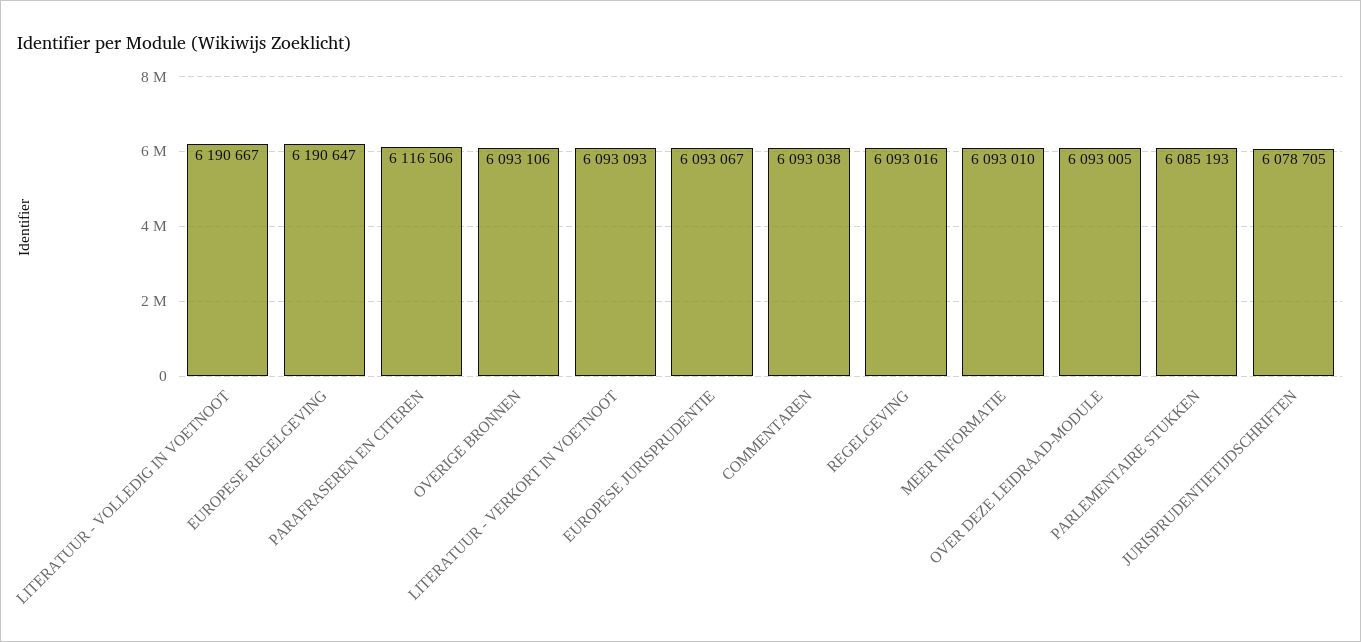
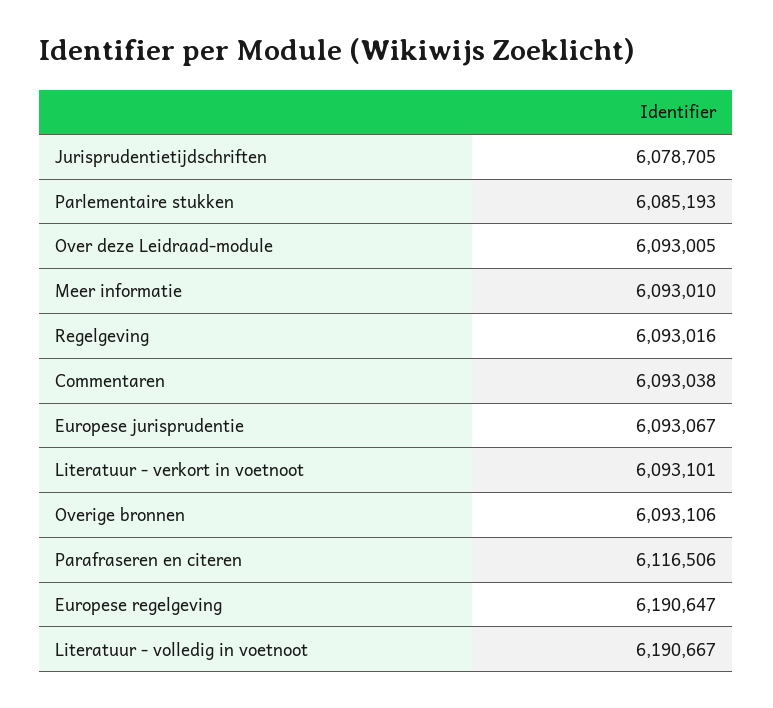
  {
    "LITERATUUR - VOLLEDIG IN VOETNOOT": 6190667,
    "EUROPESE REGELGEVING": 6190647,
    "PARAFRASEREN EN CITEREN": 6116506,
    "OVERIGE BRONNEN": 6093106,
-   "LITERATUUR - VERKORT IN VOETNOOT": 6093093,
+   "LITERATUUR - VERKORT IN VOETNOOT": 6093101,
    "EUROPESE JURISPRUDENTIE": 6093067,
    "COMMENTAREN": 6093038,
    "REGELGEVING": 6093016,
    "MEER INFORMATIE": 6093010,
    "OVER DEZE LEIDRAAD-MODULE": 6093005,
    "PARLEMENTAIRE STUKKEN": 6085193,
    "JURISPRUDENTIETIJDSCHRIFTEN": 6078705
  }

